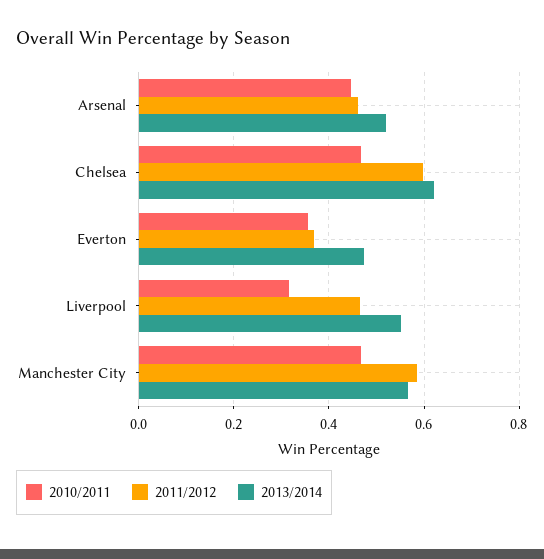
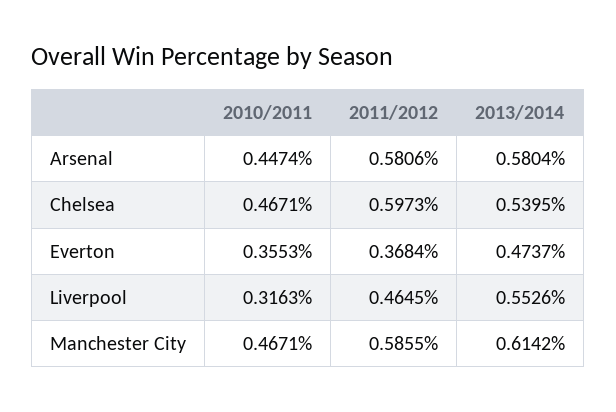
  {
    "2010/2011": {
      "Arsenal": 0.4474,
      "Chelsea": 0.4671,
      "Everton": 0.3553,
      "Liverpool": 0.3163,
      "Manchester City": 0.4671
    },
    "2011/2012": {
-     "Arsenal": 0.46,
+     "Arsenal": 0.5806,
      "Chelsea": 0.5973,
      "Everton": 0.3684,
      "Liverpool": 0.4645,
      "Manchester City": 0.5855
    },
    "2013/2014": {
-     "Arsenal": 0.52,
+     "Arsenal": 0.5804,
-     "Chelsea": 0.62,
+     "Chelsea": 0.5395,
      "Everton": 0.4737,
      "Liverpool": 0.5526,
-     "Manchester City": 0.56
+     "Manchester City": 0.6142
    }
  }

